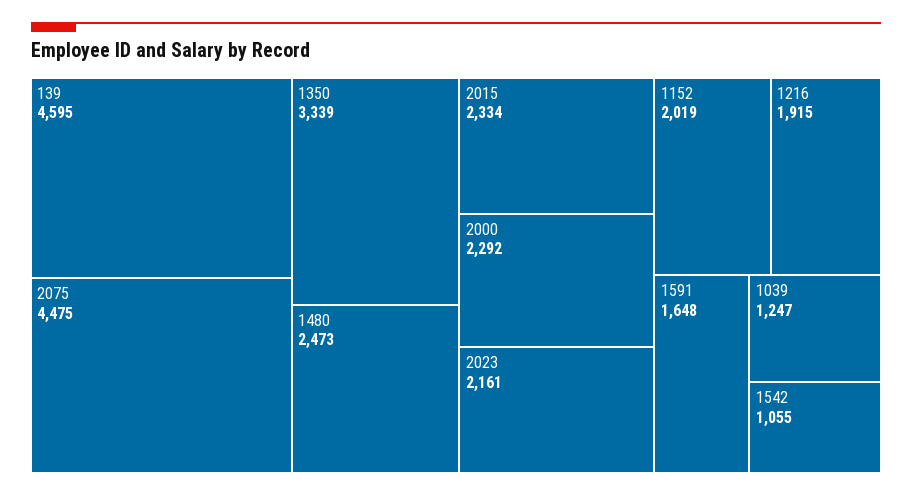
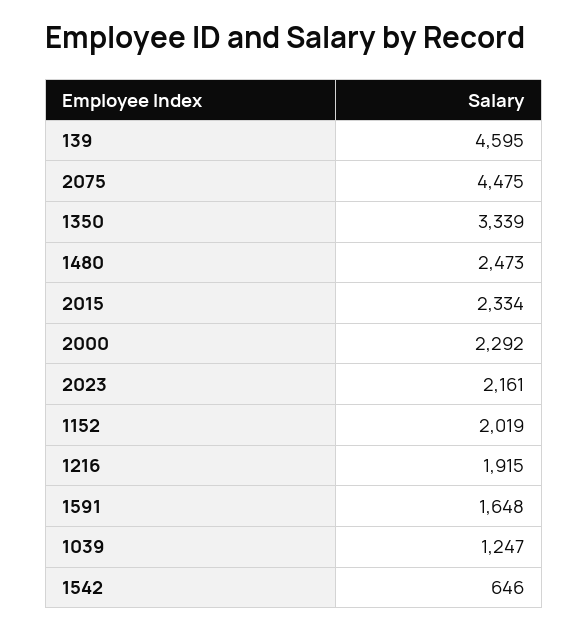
  {
    "139": 4595,
    "2075": 4475,
    "1350": 3339,
    "1480": 2473,
    "2015": 2334,
    "2000": 2292,
    "2023": 2161,
    "1152": 2019,
    "1216": 1915,
    "1591": 1648,
    "1039": 1247,
-   "1542": 1055
+   "1542": 646
  }

